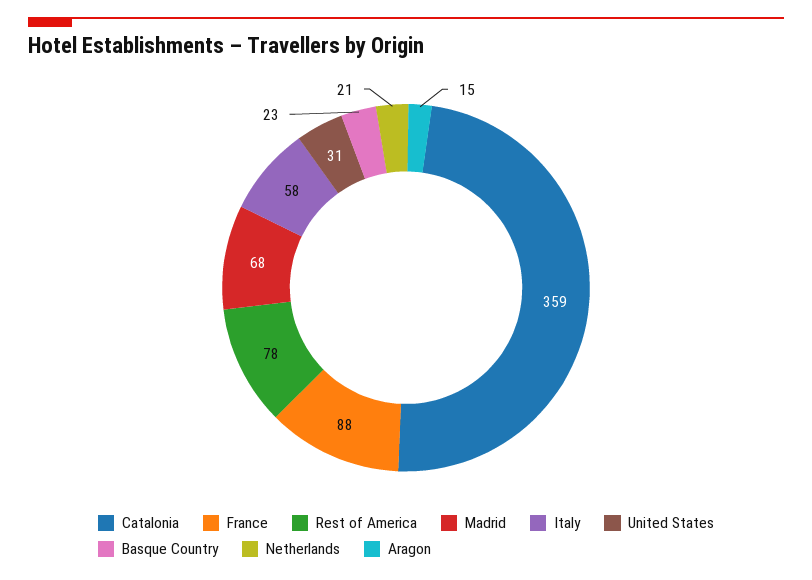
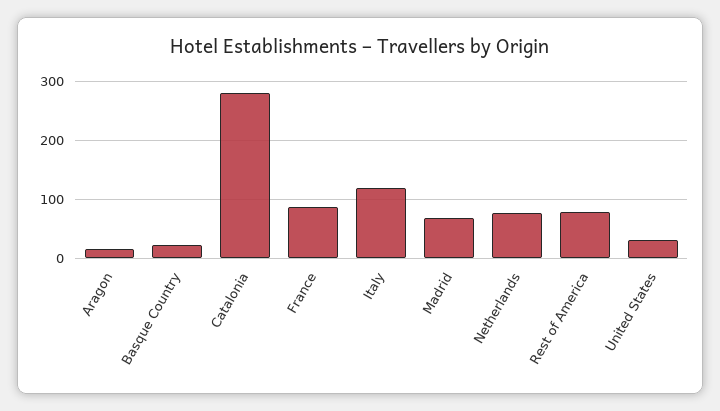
  {
-   "Catalonia": 359,
+   "Catalonia": 280,
    "France": 88,
    "Rest of America": 78,
    "Madrid": 68,
-   "Italy": 58,
+   "Italy": 120,
    "United States": 31,
    "Basque Country": 23,
-   "Netherlands": 21,
+   "Netherlands": 80,
    "Aragon": 15
  }

